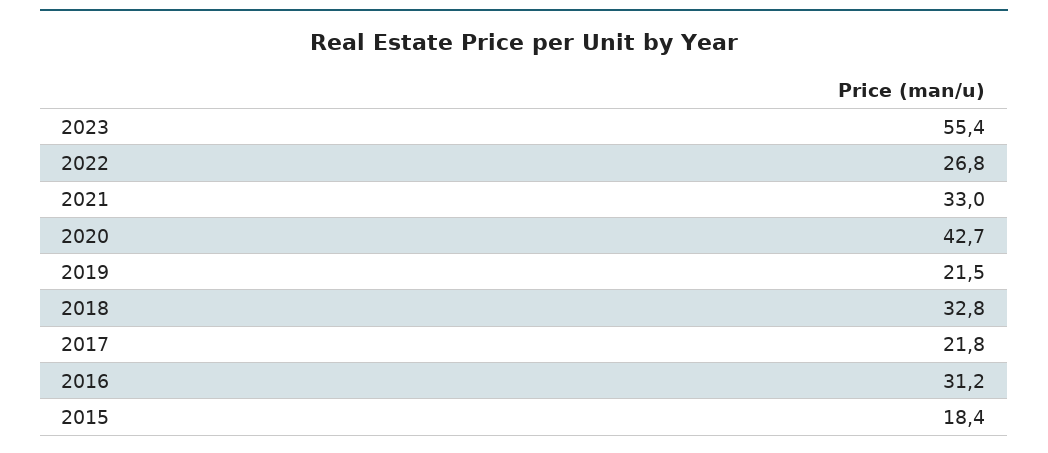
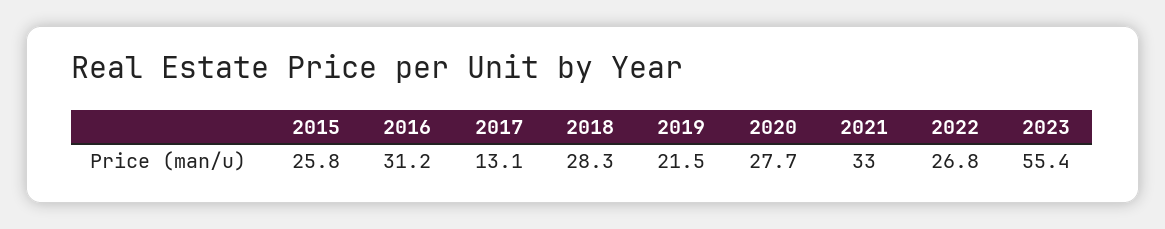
  {
    "2023": 55.4,
    "2022": 26.8,
    "2021": 33,
-   "2020": 42.7,
+   "2020": 27.7,
    "2019": 21.5,
-   "2018": 32.8,
+   "2018": 28.3,
-   "2017": 21.8,
+   "2017": 13.1,
    "2016": 31.2,
-   "2015": 18.4
+   "2015": 25.8
  }

